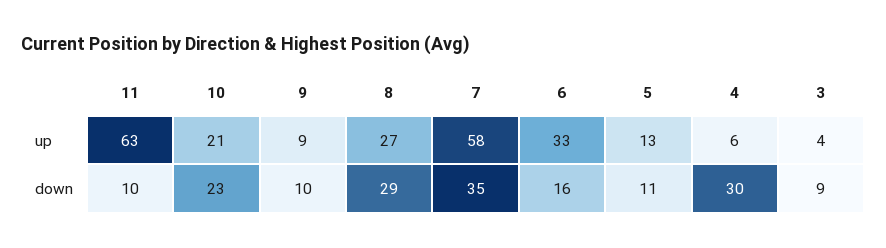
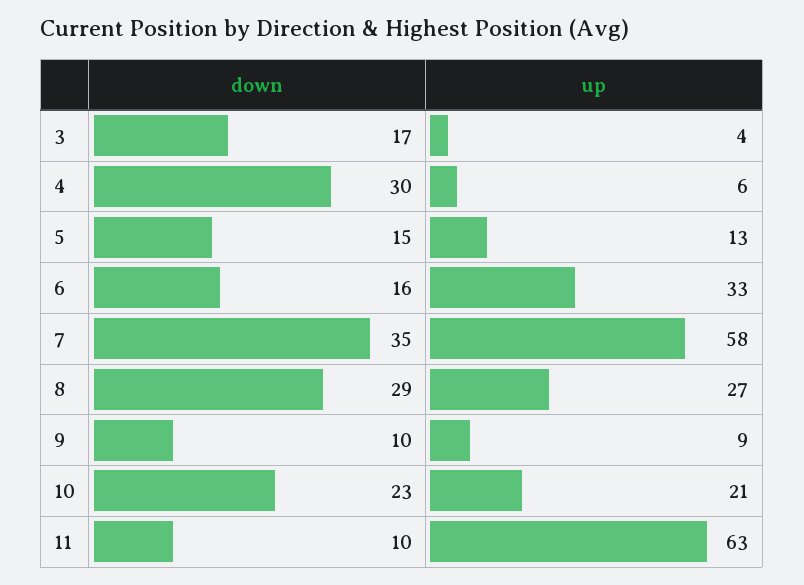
  {
    "11": {
      "up": 63,
      "down": 10
    },
    "10": {
      "up": 21,
      "down": 23
    },
    "9": {
      "up": 9,
      "down": 10
    },
    "8": {
      "up": 27,
      "down": 29
    },
    "7": {
      "up": 58,
      "down": 35
    },
    "6": {
      "up": 33,
      "down": 16
    },
    "5": {
      "up": 13,
-     "down": 11
+     "down": 15
    },
    "4": {
      "up": 6,
      "down": 30
    },
    "3": {
      "up": 4,
-     "down": 9
+     "down": 17
    }
  }

